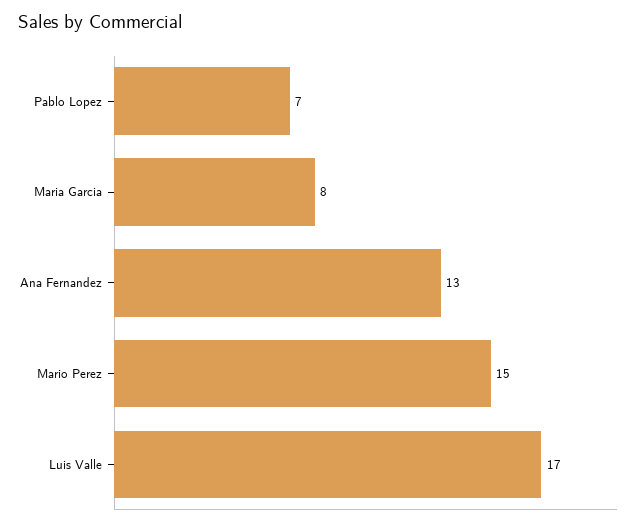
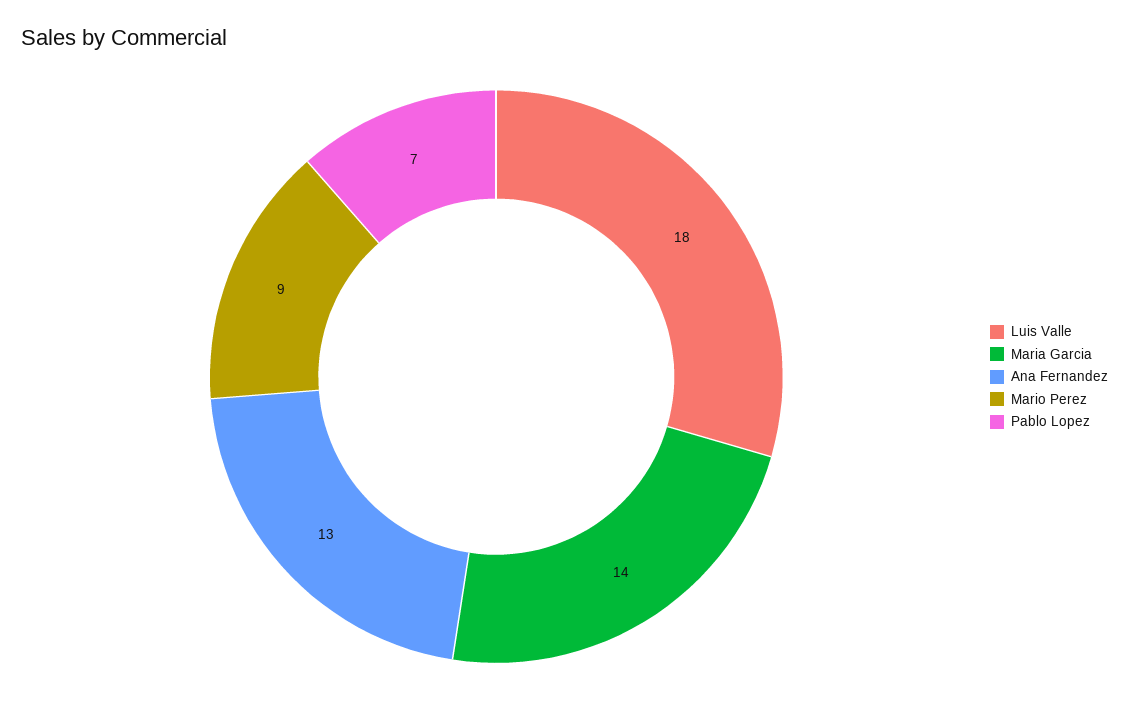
  {
    "Pablo Lopez": 7,
-   "Maria Garcia": 8,
+   "Maria Garcia": 14,
    "Ana Fernandez": 13,
-   "Mario Perez": 15,
+   "Mario Perez": 9,
-   "Luis Valle": 17
+   "Luis Valle": 18
  }

